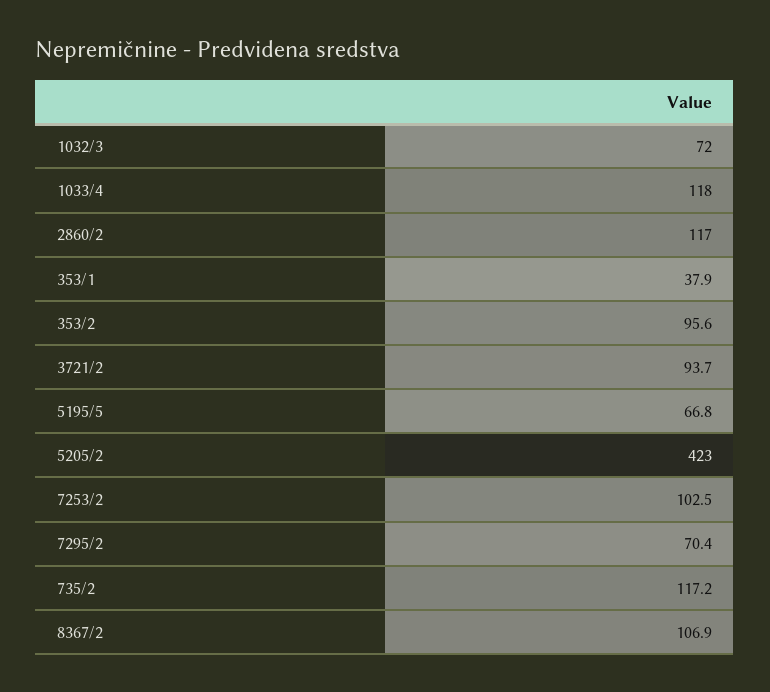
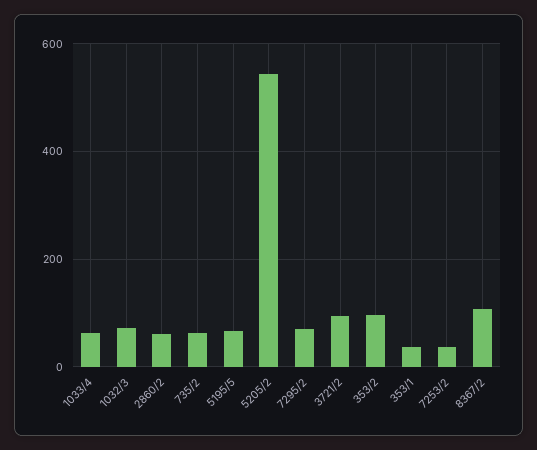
  {
    "1032/3": 72,
-   "1033/4": 118,
+   "1033/4": 60,
-   "2860/2": 117,
+   "2860/2": 60,
    "353/1": 37.9,
    "353/2": 95.6,
    "3721/2": 93.7,
    "5195/5": 66.8,
-   "5205/2": 423,
+   "5205/2": 540,
-   "7253/2": 102.5,
+   "7253/2": 40,
    "7295/2": 70.4,
-   "735/2": 117.2,
+   "735/2": 60,
    "8367/2": 106.9
  }

